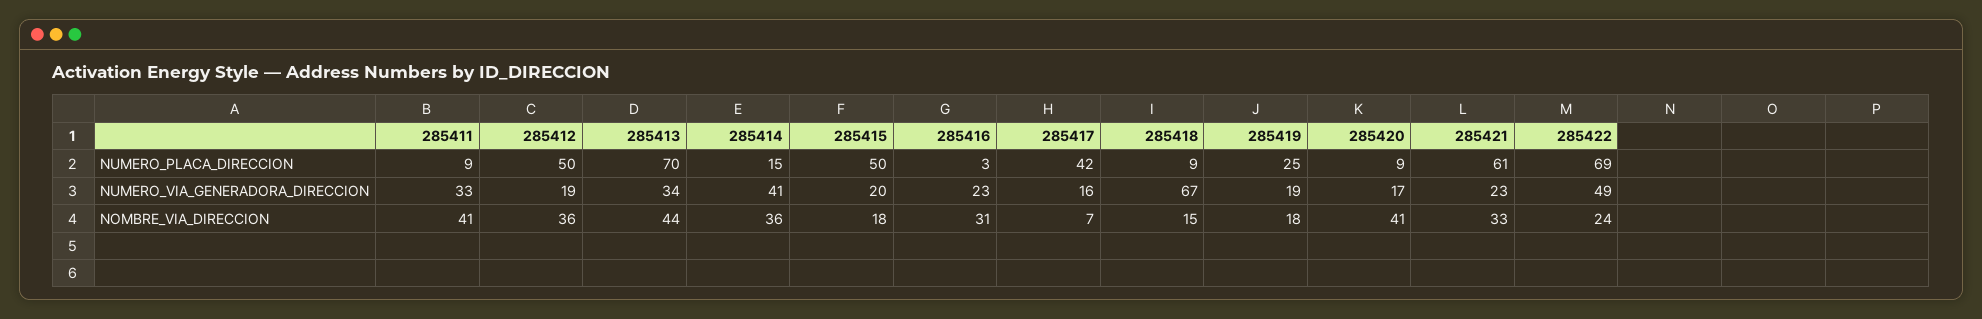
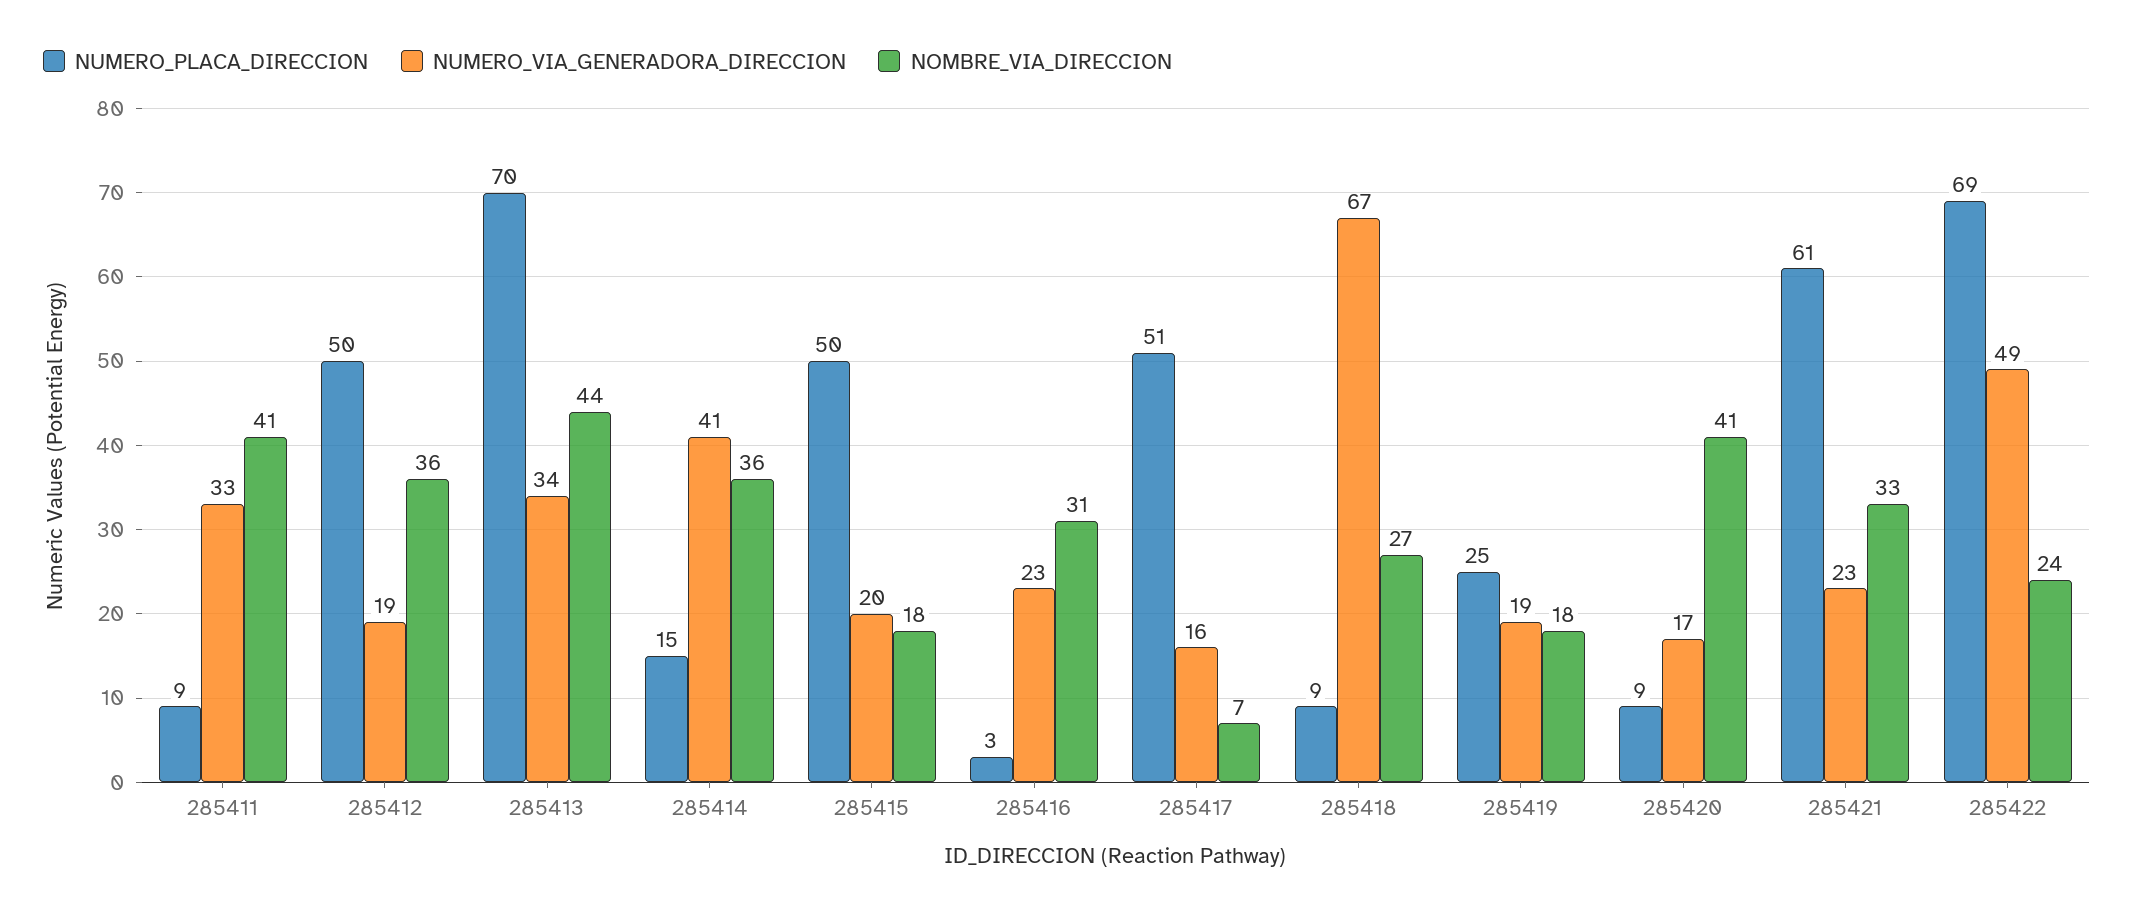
  {
    "NUMERO_PLACA_DIRECCION": {
      "285411": 9,
      "285412": 50,
      "285413": 70,
      "285414": 15,
      "285415": 50,
      "285416": 3,
-     "285417": 42,
+     "285417": 51,
      "285418": 9,
      "285419": 25,
      "285420": 9,
      "285421": 61,
      "285422": 69
    },
    "NUMERO_VIA_GENERADORA_DIRECCION": {
      "285411": 33,
      "285412": 19,
      "285413": 34,
      "285414": 41,
      "285415": 20,
      "285416": 23,
      "285417": 16,
      "285418": 67,
      "285419": 19,
      "285420": 17,
      "285421": 23,
      "285422": 49
    },
    "NOMBRE_VIA_DIRECCION": {
      "285411": 41,
      "285412": 36,
      "285413": 44,
      "285414": 36,
      "285415": 18,
      "285416": 31,
      "285417": 7,
-     "285418": 15,
+     "285418": 27,
      "285419": 18,
      "285420": 41,
      "285421": 33,
      "285422": 24
    }
  }

